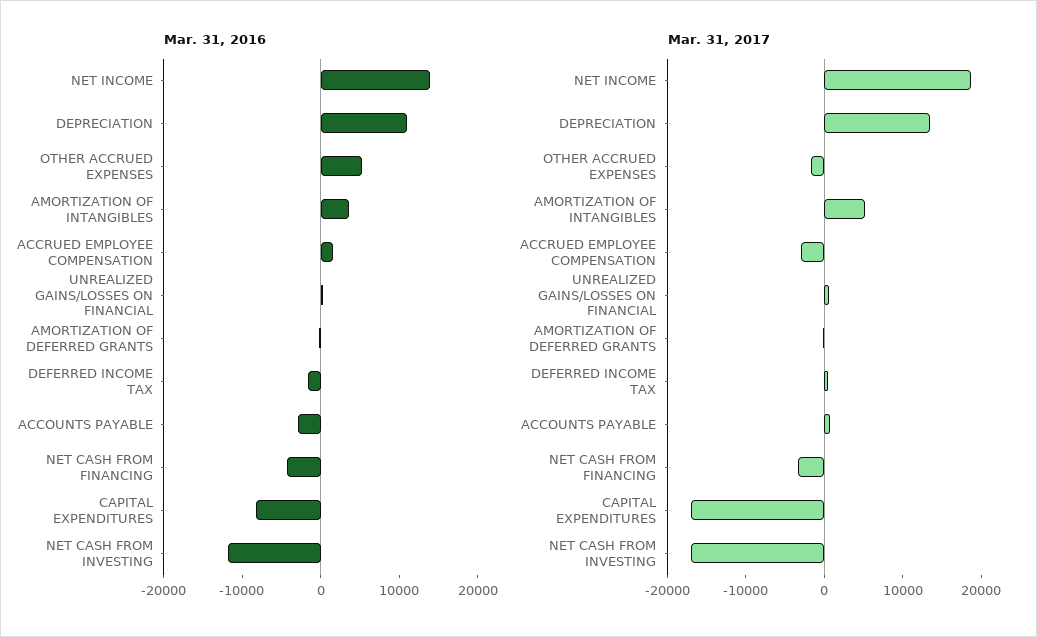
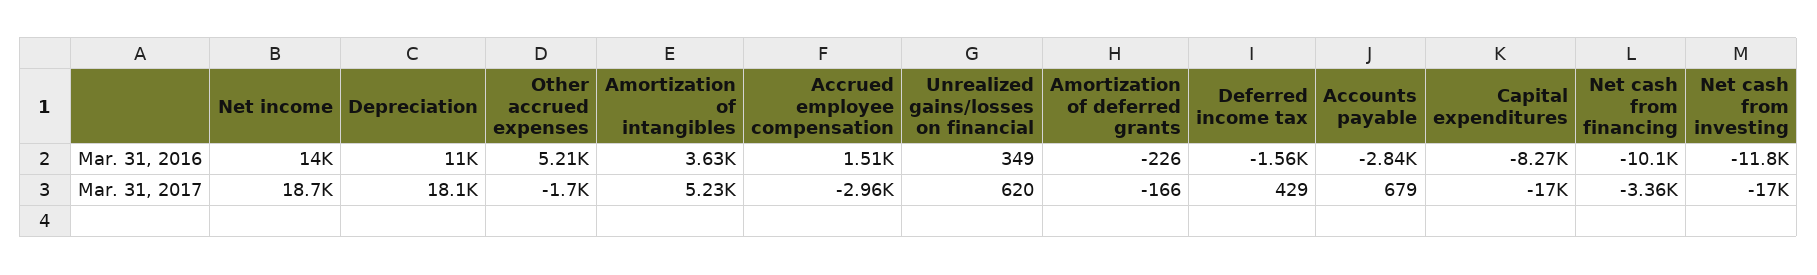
  {
    "Mar. 31, 2016": {
      "NET INCOME": 14000,
      "DEPRECIATION": 11000,
      "OTHER ACCRUED EXPENSES": 5210,
      "AMORTIZATION OF INTANGIBLES": 3630,
      "ACCRUED EMPLOYEE COMPENSATION": 1510,
      "UNREALIZED GAINS/LOSSES ON FINANCIAL": 349,
      "AMORTIZATION OF DEFERRED GRANTS": -226,
      "DEFERRED INCOME TAX": -1560,
      "ACCOUNTS PAYABLE": -2840,
-     "NET CASH FROM FINANCING": -4000,
+     "NET CASH FROM FINANCING": -10100,
      "CAPITAL EXPENDITURES": -8270,
      "NET CASH FROM INVESTING": -11800
    },
    "Mar. 31, 2017": {
      "NET INCOME": 18700,
-     "DEPRECIATION": 14000,
+     "DEPRECIATION": 18100,
      "OTHER ACCRUED EXPENSES": -1700,
      "AMORTIZATION OF INTANGIBLES": 5230,
      "ACCRUED EMPLOYEE COMPENSATION": -2960,
      "UNREALIZED GAINS/LOSSES ON FINANCIAL": 620,
      "AMORTIZATION OF DEFERRED GRANTS": -166,
      "DEFERRED INCOME TAX": 429,
      "ACCOUNTS PAYABLE": 679,
      "NET CASH FROM FINANCING": -3360,
      "CAPITAL EXPENDITURES": -17000,
      "NET CASH FROM INVESTING": -17000
    }
  }

